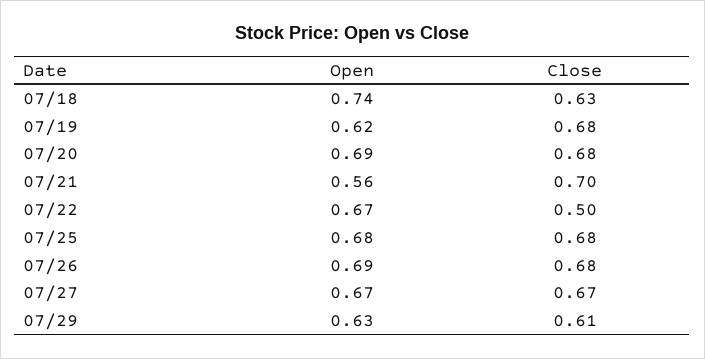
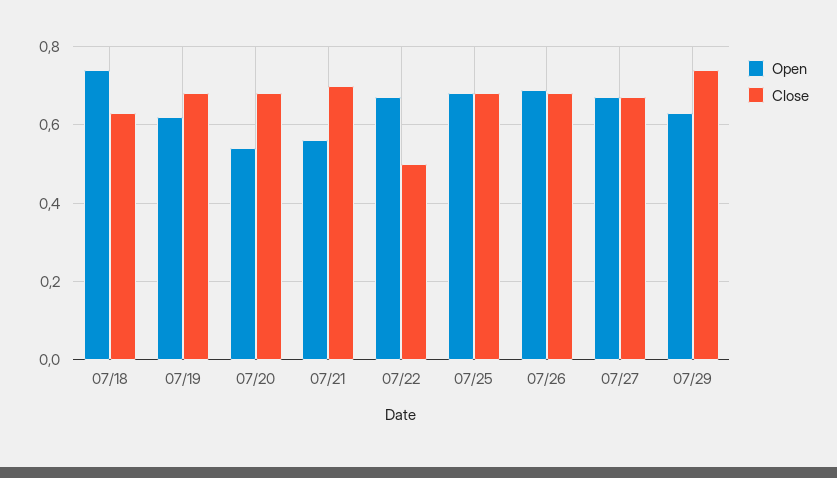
  {
    "Open": {
      "07/18": 0.74,
      "07/19": 0.62,
-     "07/20": 0.69,
+     "07/20": 0.55,
      "07/21": 0.56,
      "07/22": 0.67,
      "07/25": 0.68,
      "07/26": 0.69,
      "07/27": 0.67,
      "07/29": 0.63
    },
    "Close": {
      "07/18": 0.63,
      "07/19": 0.68,
      "07/20": 0.68,
      "07/21": 0.7,
      "07/22": 0.5,
      "07/25": 0.68,
      "07/26": 0.68,
      "07/27": 0.67,
-     "07/29": 0.61
+     "07/29": 0.75
    }
  }

